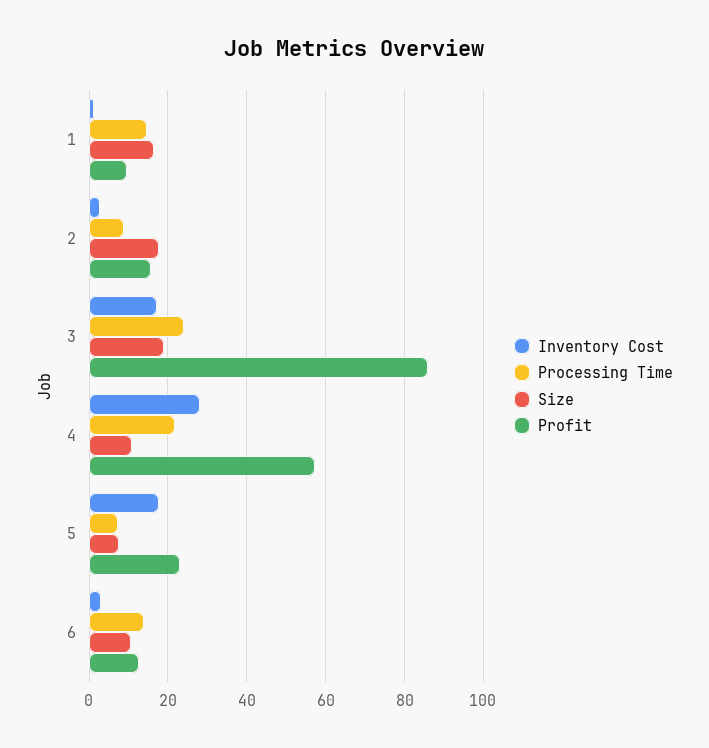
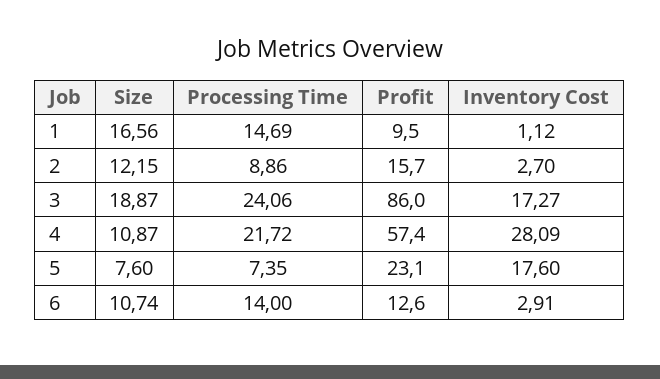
  {
    "Inventory Cost": {
      "1": 1.12,
      "2": 2.7,
      "3": 17.27,
      "4": 28.09,
      "5": 17.6,
      "6": 2.91
    },
    "Processing Time": {
      "1": 14.69,
      "2": 8.86,
      "3": 24.06,
      "4": 21.72,
      "5": 7.35,
      "6": 14
    },
    "Size": {
      "1": 16.56,
-     "2": 18,
+     "2": 12.15,
      "3": 18.87,
      "4": 10.87,
      "5": 7.6,
      "6": 10.74
    },
    "Profit": {
      "1": 9.5,
      "2": 15.7,
      "3": 86,
      "4": 57.4,
      "5": 23.1,
      "6": 12.6
    }
  }

